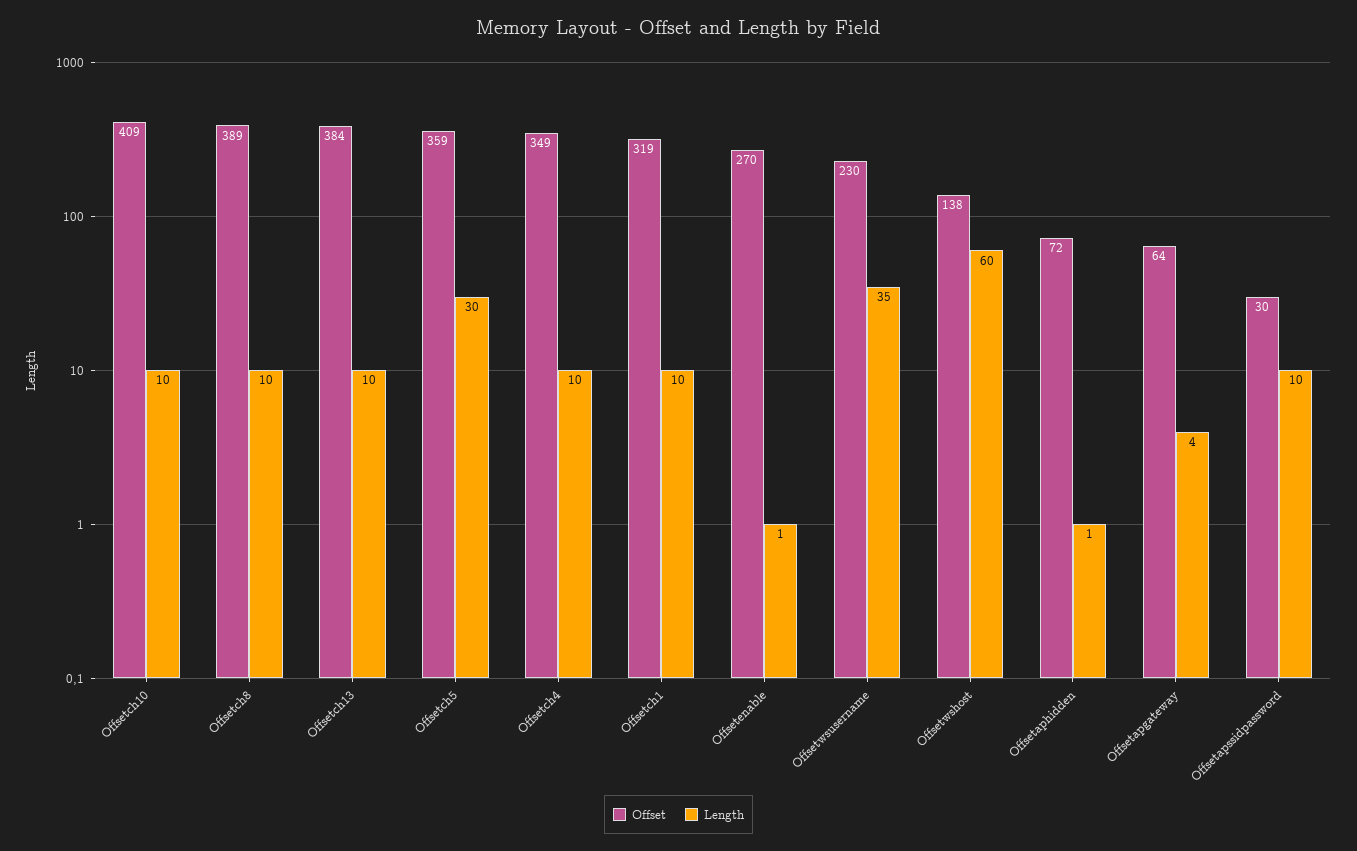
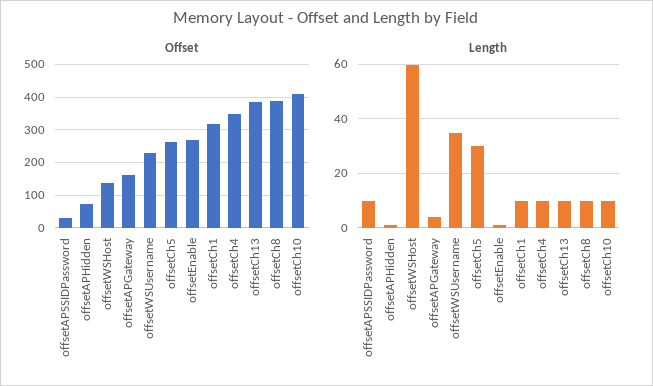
  {
    "Offset": {
      "Offsetch10": 409,
      "Offsetch8": 389,
      "Offsetch13": 384,
-     "Offsetch5": 359,
+     "Offsetch5": 260,
      "Offsetch4": 349,
      "Offsetch1": 319,
      "Offsetenable": 270,
      "Offsetwsusername": 230,
      "Offsetwshost": 138,
      "Offsetaphidden": 72,
-     "Offsetapgateway": 64,
+     "Offsetapgateway": 160,
      "Offsetapssidpassword": 30
    },
    "Length": {
      "Offsetch10": 10,
      "Offsetch8": 10,
      "Offsetch13": 10,
      "Offsetch5": 30,
      "Offsetch4": 10,
      "Offsetch1": 10,
      "Offsetenable": 1,
      "Offsetwsusername": 35,
      "Offsetwshost": 60,
      "Offsetaphidden": 1,
      "Offsetapgateway": 4,
      "Offsetapssidpassword": 10
    }
  }

